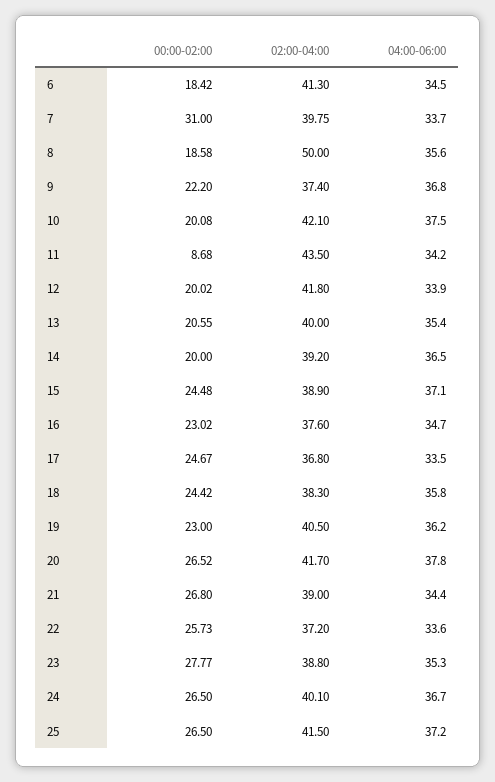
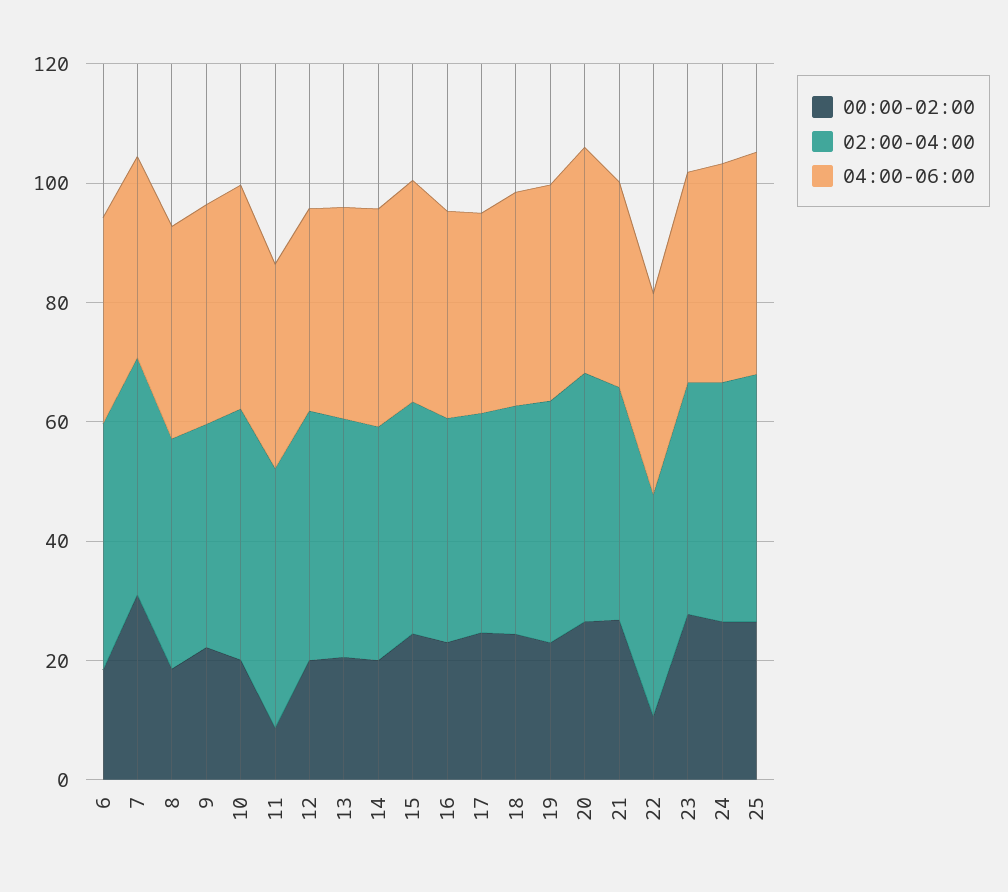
  {
    "00:00-02:00": {
      "6": 18.42,
      "7": 31,
      "8": 18.58,
      "9": 22.2,
      "10": 20.08,
      "11": 8.68,
      "12": 20.02,
      "13": 20.55,
      "14": 20,
      "15": 24.48,
      "16": 23.02,
      "17": 24.67,
      "18": 24.42,
      "19": 23,
      "20": 26.52,
      "21": 26.8,
-     "22": 25.73,
+     "22": 10,
      "23": 27.77,
      "24": 26.5,
      "25": 26.5
    },
    "02:00-04:00": {
      "6": 41.3,
      "7": 39.75,
-     "8": 50,
+     "8": 40,
      "9": 37.4,
      "10": 42.1,
      "11": 43.5,
      "12": 41.8,
      "13": 40,
      "14": 39.2,
      "15": 38.9,
      "16": 37.6,
      "17": 36.8,
      "18": 38.3,
      "19": 40.5,
      "20": 41.7,
      "21": 39,
      "22": 37.2,
      "23": 38.8,
      "24": 40.1,
      "25": 41.5
    },
    "04:00-06:00": {
      "6": 34.5,
      "7": 33.7,
      "8": 35.6,
      "9": 36.8,
      "10": 37.5,
      "11": 34.2,
      "12": 33.9,
      "13": 35.4,
      "14": 36.5,
      "15": 37.1,
      "16": 34.7,
      "17": 33.5,
      "18": 35.8,
      "19": 36.2,
      "20": 37.8,
      "21": 34.4,
      "22": 33.6,
      "23": 35.3,
      "24": 36.7,
      "25": 37.2
    }
  }

